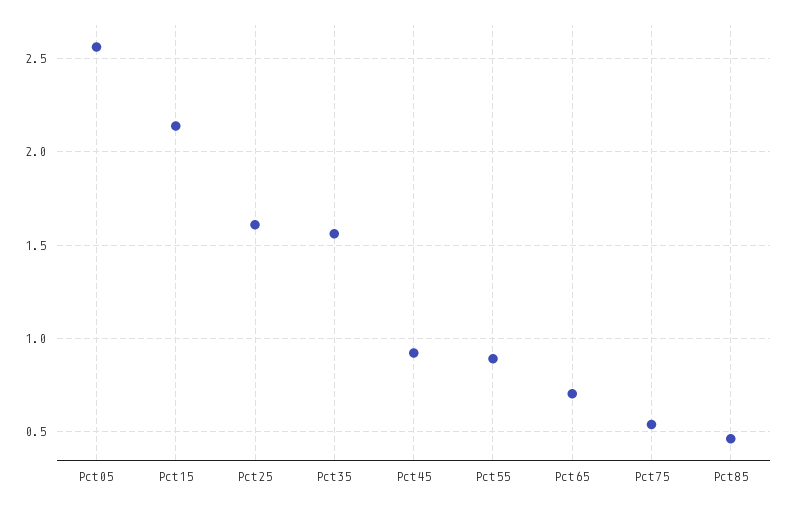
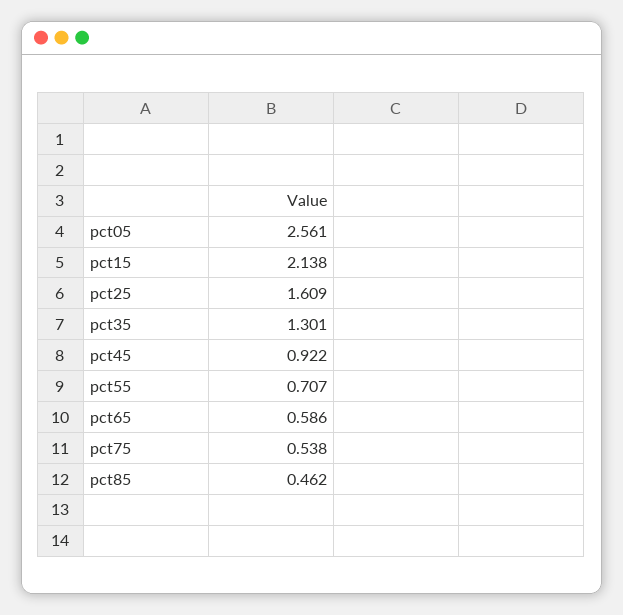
  {
    "Pct05": 2.561,
    "Pct15": 2.138,
    "Pct25": 1.609,
-   "Pct35": 1.55,
+   "Pct35": 1.301,
    "Pct45": 0.922,
-   "Pct55": 0.9,
+   "Pct55": 0.707,
-   "Pct65": 0.7,
+   "Pct65": 0.586,
    "Pct75": 0.538,
    "Pct85": 0.462
  }

